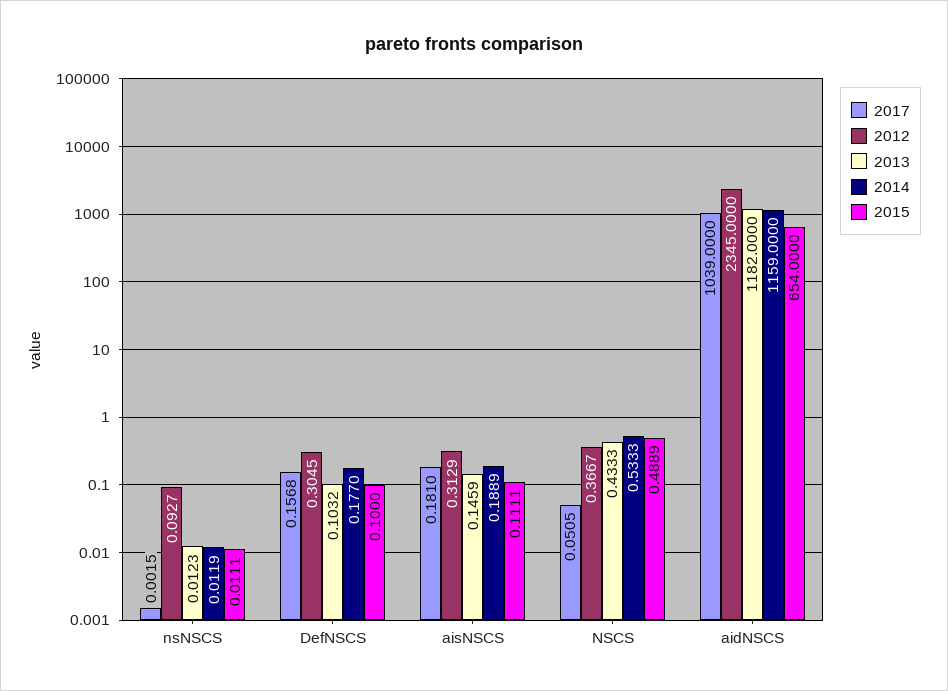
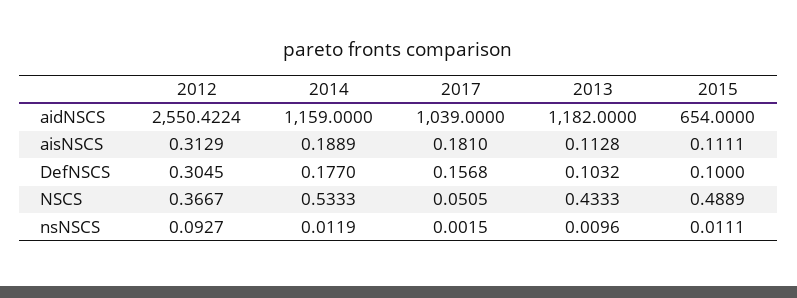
  {
    "2017": {
      "nsNSCS": 0.0015,
      "DefNSCS": 0.1568,
      "aisNSCS": 0.181,
      "NSCS": 0.0505,
      "aidNSCS": 1039
    },
    "2012": {
      "nsNSCS": 0.0927,
      "DefNSCS": 0.3045,
      "aisNSCS": 0.3129,
      "NSCS": 0.3667,
-     "aidNSCS": 2345
+     "aidNSCS": 2550.4224
    },
    "2013": {
-     "nsNSCS": 0.0123,
+     "nsNSCS": 0.0096,
      "DefNSCS": 0.1032,
-     "aisNSCS": 0.1459,
+     "aisNSCS": 0.1128,
      "NSCS": 0.4333,
      "aidNSCS": 1182
    },
    "2014": {
      "nsNSCS": 0.0119,
      "DefNSCS": 0.177,
      "aisNSCS": 0.1889,
      "NSCS": 0.5333,
      "aidNSCS": 1159
    },
    "2015": {
      "nsNSCS": 0.0111,
      "DefNSCS": 0.1,
      "aisNSCS": 0.1111,
      "NSCS": 0.4889,
      "aidNSCS": 654
    }
  }

